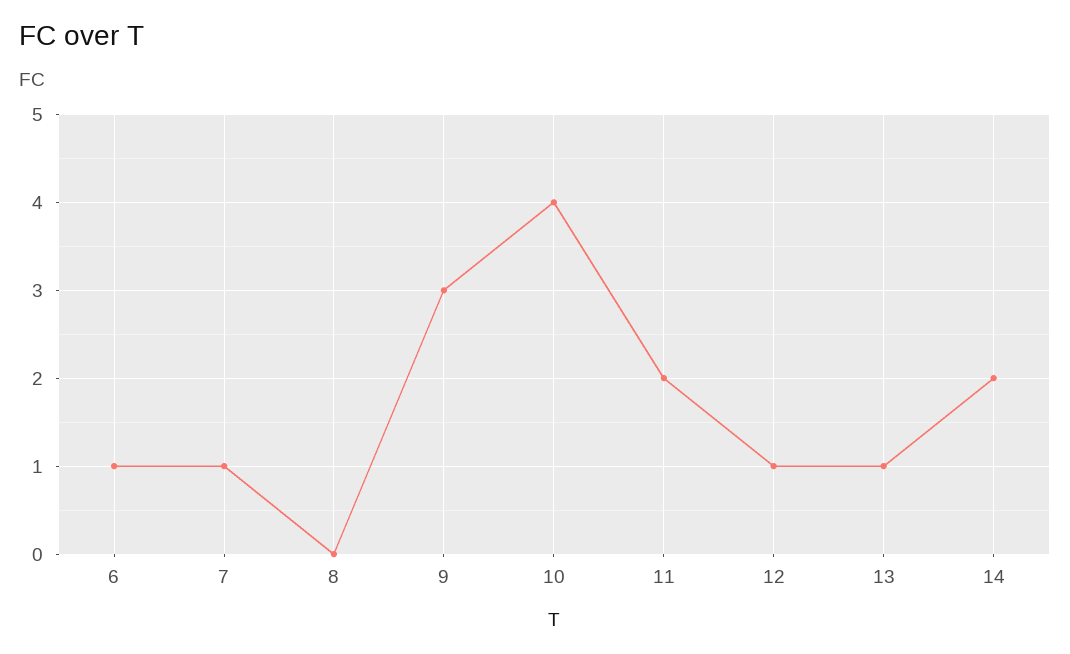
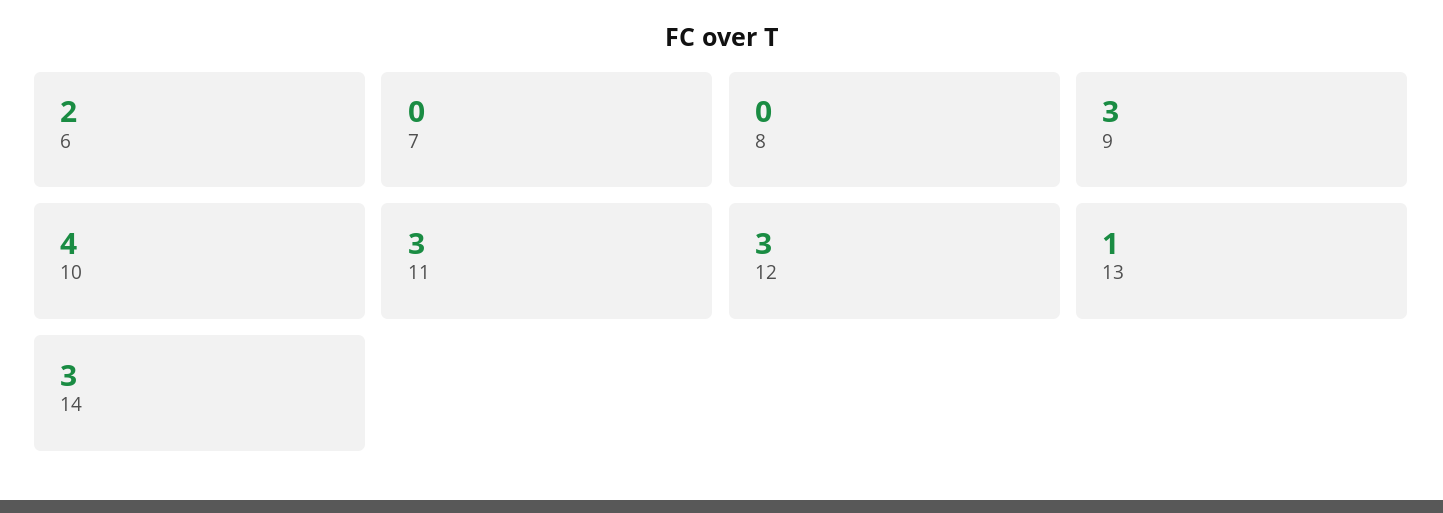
  {
-   "6": 1,
+   "6": 2,
-   "7": 1,
+   "7": 0,
    "8": 0,
    "9": 3,
    "10": 4,
-   "11": 2,
+   "11": 3,
-   "12": 1,
+   "12": 3,
    "13": 1,
-   "14": 2
+   "14": 3
  }

